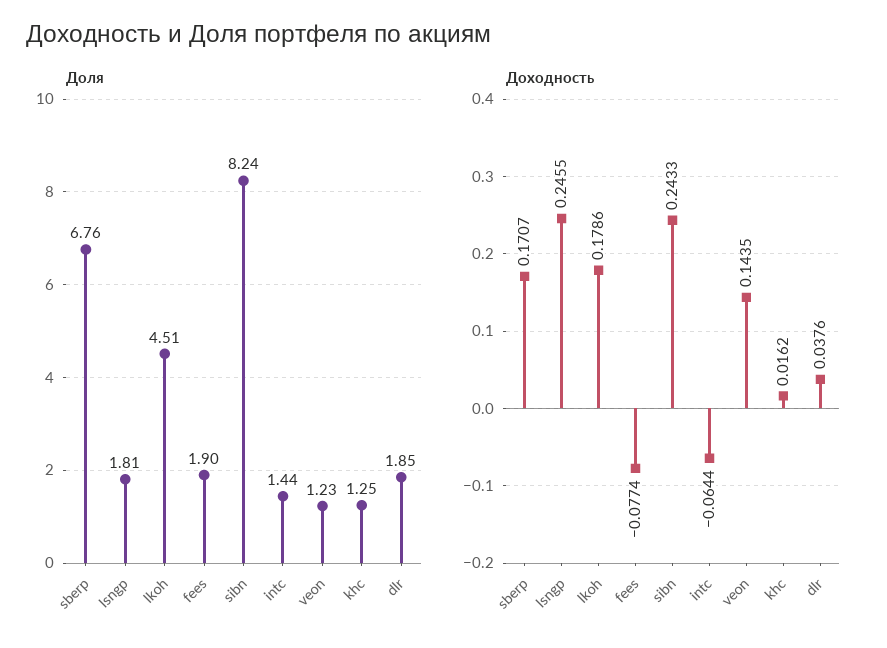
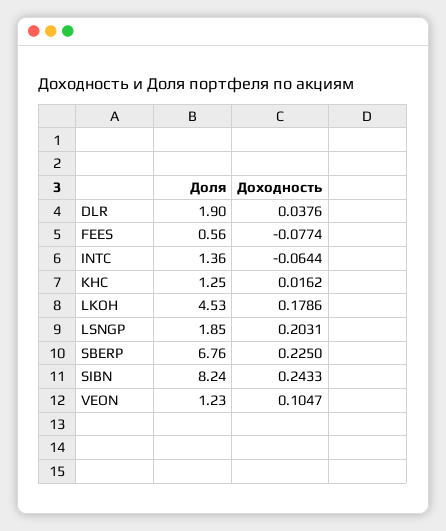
  {
    "Доля": {
      "sberp": 6.76,
-     "lsngp": 1.81,
+     "lsngp": 1.85,
-     "lkoh": 4.51,
+     "lkoh": 4.53,
-     "fees": 1.9,
+     "fees": 0.56,
      "sibn": 8.24,
-     "intc": 1.44,
+     "intc": 1.36,
      "veon": 1.23,
      "khc": 1.25,
-     "dlr": 1.85
+     "dlr": 1.9
    },
    "Доходность": {
-     "sberp": 0.1707,
+     "sberp": 0.225,
-     "lsngp": 0.2455,
+     "lsngp": 0.2031,
      "lkoh": 0.1786,
      "fees": -0.0774,
      "sibn": 0.2433,
      "intc": -0.0644,
-     "veon": 0.1435,
+     "veon": 0.1047,
      "khc": 0.0162,
      "dlr": 0.0376
    }
  }

